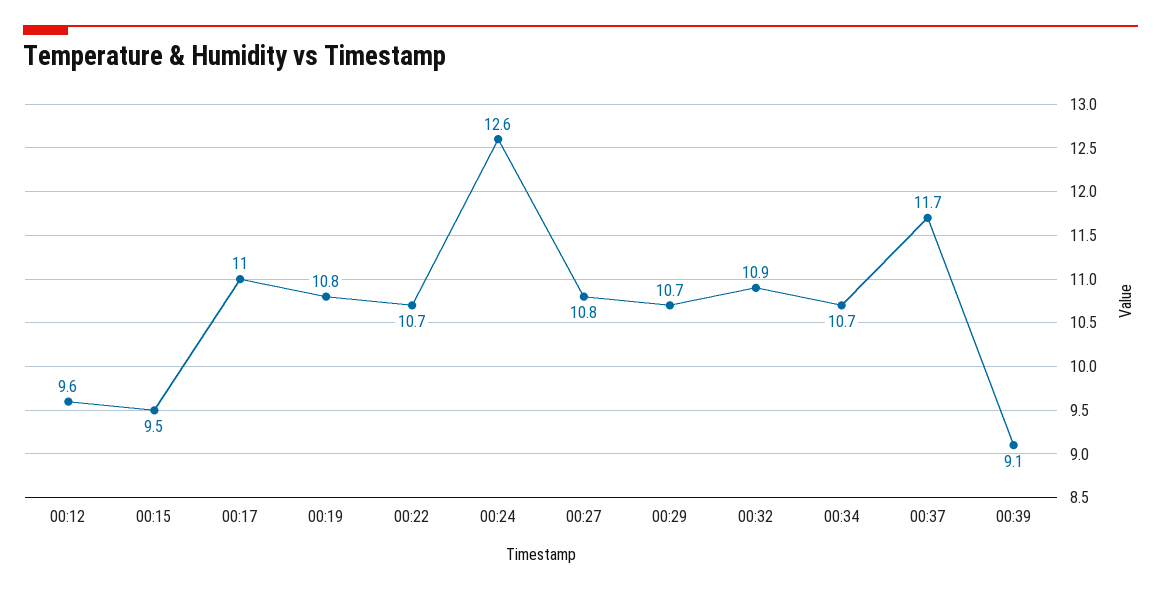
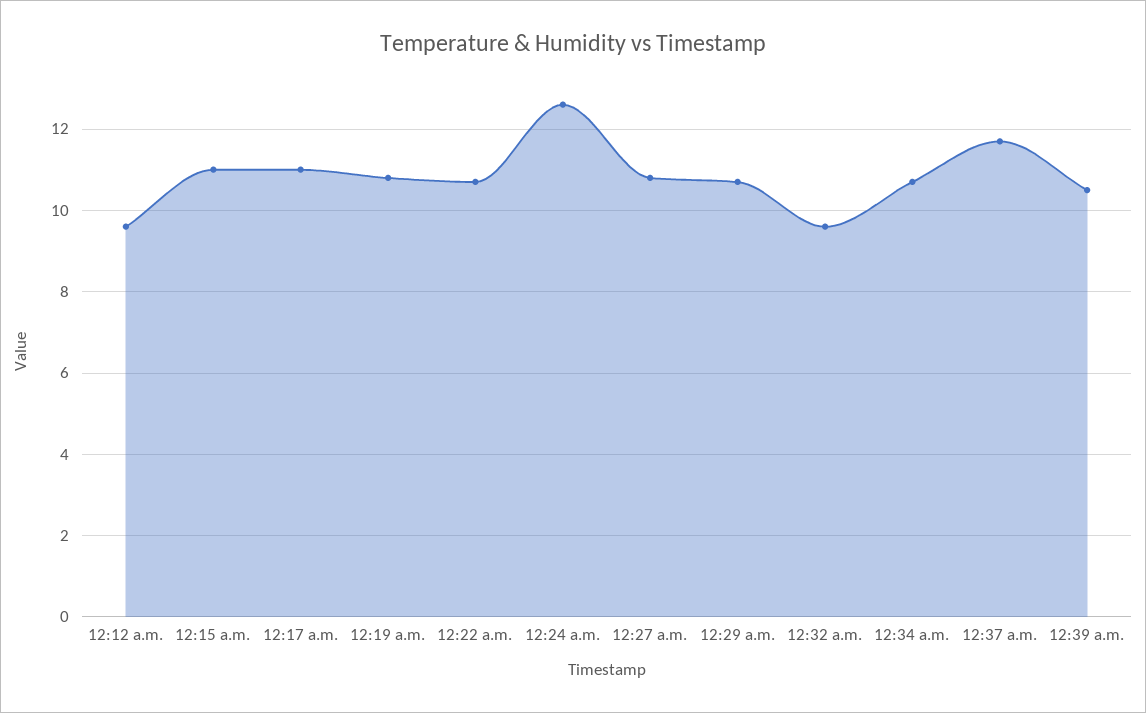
  {
    "00:12": 9.6,
-   "00:15": 9.5,
+   "00:15": 11,
    "00:17": 11,
    "00:19": 10.8,
    "00:22": 10.7,
    "00:24": 12.6,
    "00:27": 10.8,
    "00:29": 10.7,
-   "00:32": 10.9,
+   "00:32": 9.5,
    "00:34": 10.7,
    "00:37": 11.7,
-   "00:39": 9.1
+   "00:39": 10.5
  }

